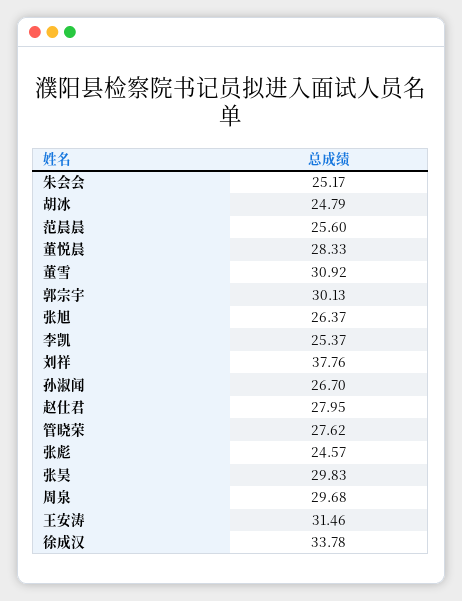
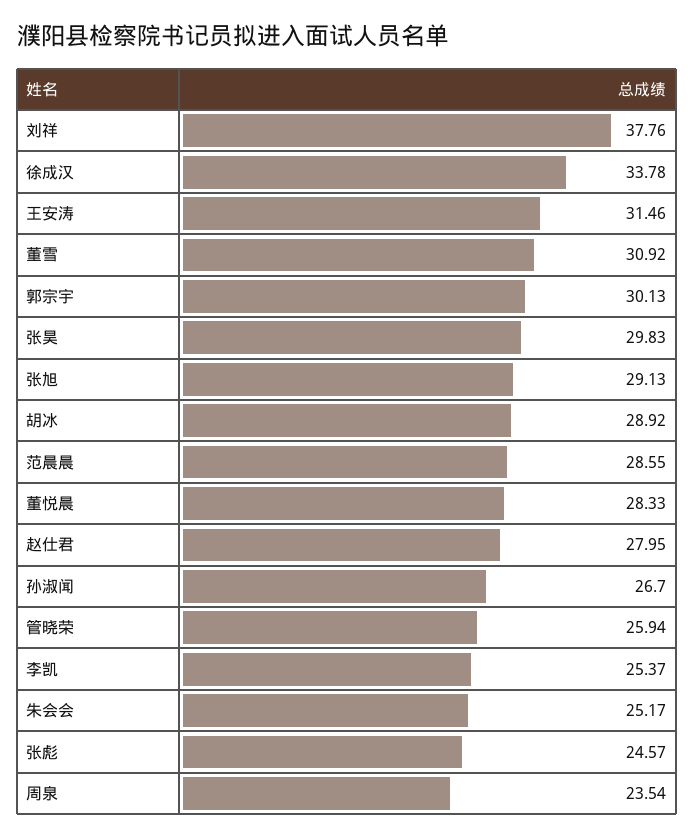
  {
    "朱会会": 25.17,
-   "胡冰": 24.79,
+   "胡冰": 28.92,
-   "范晨晨": 25.6,
+   "范晨晨": 28.55,
    "董悦晨": 28.33,
    "董雪": 30.92,
    "郭宗宇": 30.13,
-   "张旭": 26.37,
+   "张旭": 29.13,
    "李凯": 25.37,
    "刘祥": 37.76,
    "孙淑闻": 26.7,
    "赵仕君": 27.95,
-   "管晓荣": 27.62,
+   "管晓荣": 25.94,
    "张彪": 24.57,
    "张昊": 29.83,
-   "周泉": 29.68,
+   "周泉": 23.54,
    "王安涛": 31.46,
    "徐成汉": 33.78
  }

